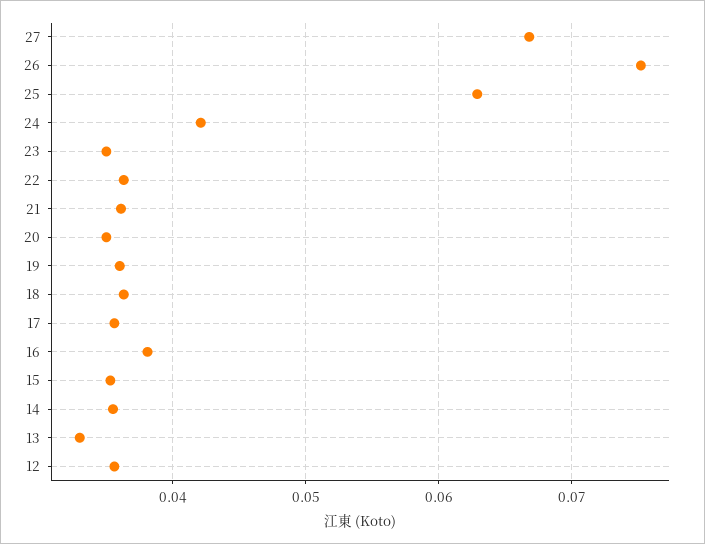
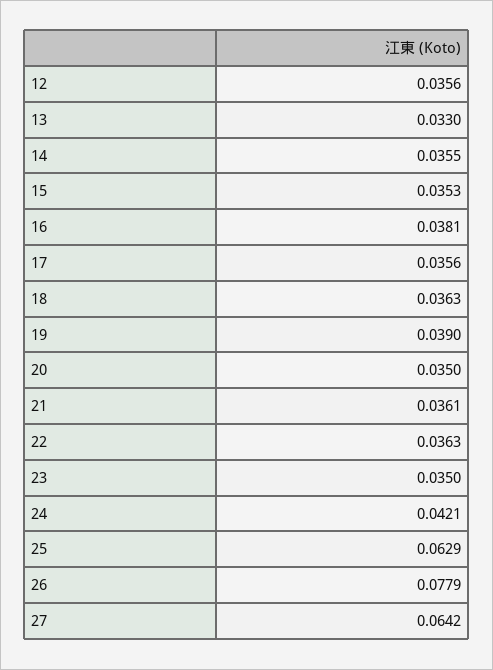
  {
-   "27": 0.067,
+   "27": 0.0642,
-   "26": 0.075,
+   "26": 0.0779,
    "25": 0.0629,
    "24": 0.0421,
    "23": 0.035,
    "22": 0.0363,
    "21": 0.0361,
    "20": 0.035,
-   "19": 0.036,
+   "19": 0.039,
    "18": 0.0363,
    "17": 0.0356,
    "16": 0.0381,
    "15": 0.0353,
    "14": 0.0355,
    "13": 0.033,
    "12": 0.0356
  }

